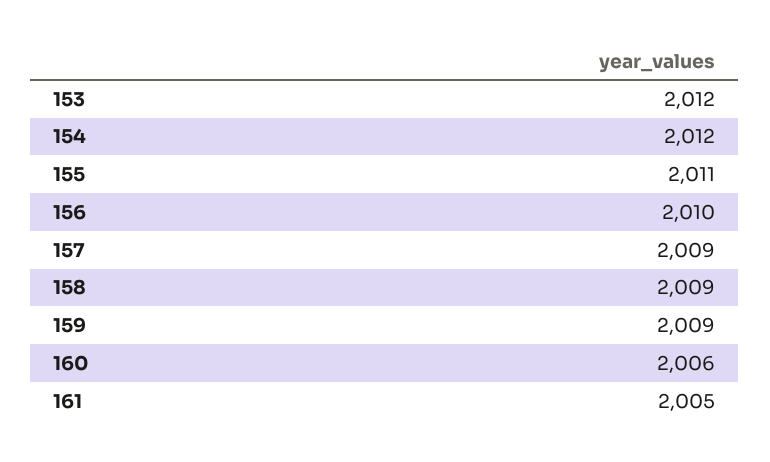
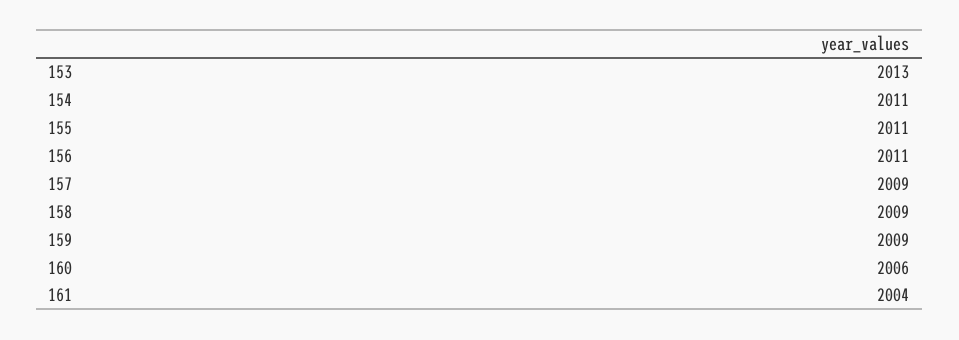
  {
-   "153": 2012,
+   "153": 2013,
-   "154": 2012,
+   "154": 2011,
    "155": 2011,
-   "156": 2010,
+   "156": 2011,
    "157": 2009,
    "158": 2009,
    "159": 2009,
    "160": 2006,
-   "161": 2005
+   "161": 2004
  }

